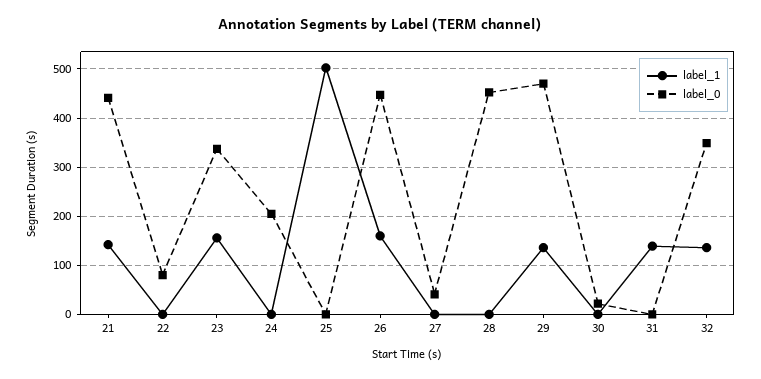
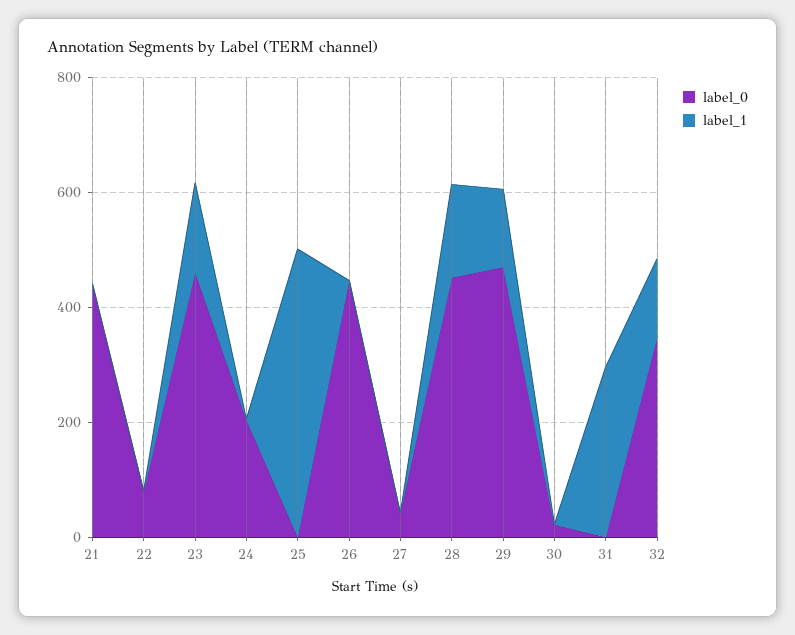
  {
    "label_1": {
-     "21": 140,
+     "21": 0,
      "22": 0,
      "23": 160,
      "24": 0,
      "25": 500,
-     "26": 160,
+     "26": 0,
      "27": 0,
-     "28": 0,
+     "28": 150,
      "29": 140,
      "30": 0,
-     "31": 140,
+     "31": 300,
      "32": 140
    },
    "label_0": {
      "21": 440,
      "22": 80,
-     "23": 340,
+     "23": 450,
      "24": 200,
      "25": 0,
      "26": 440,
      "27": 40,
      "28": 460,
      "29": 480,
      "30": 20,
      "31": 0,
      "32": 340
    }
  }

